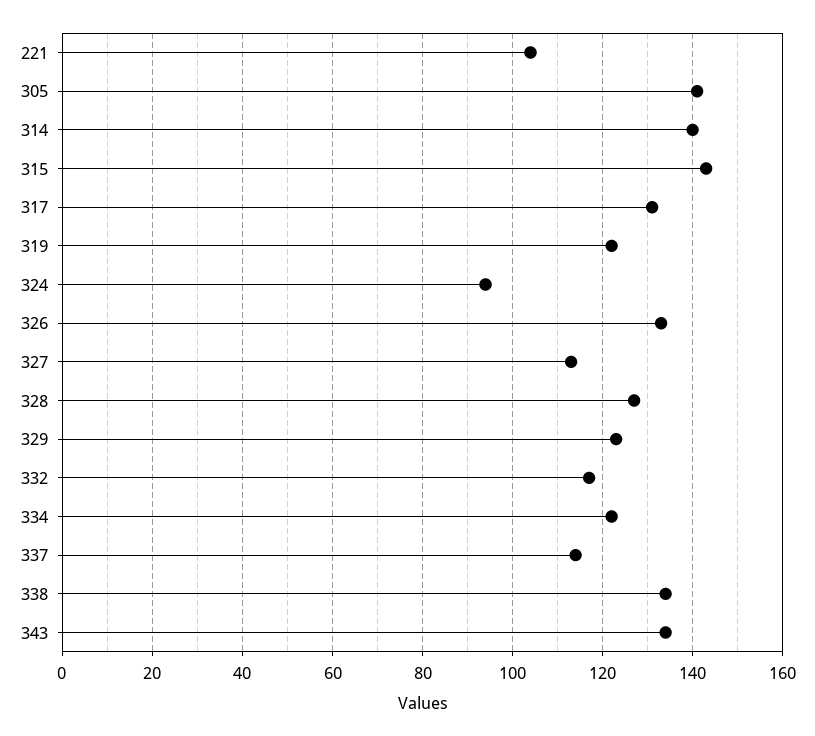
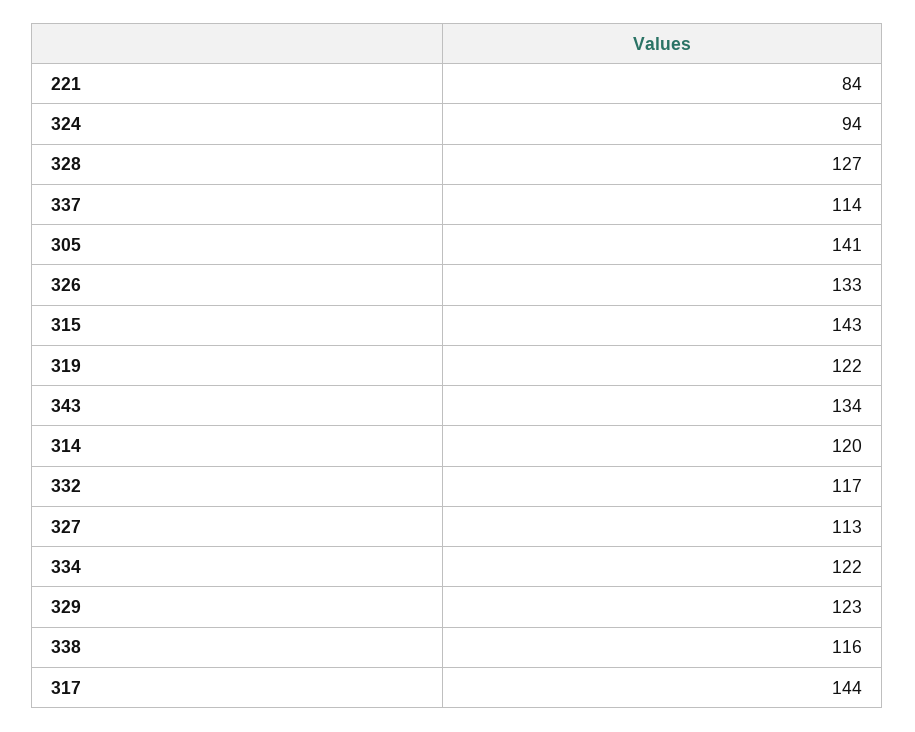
  {
-   "221": 105,
+   "221": 84,
    "305": 141,
-   "314": 140,
+   "314": 120,
    "315": 143,
-   "317": 130,
+   "317": 144,
    "319": 122,
    "324": 94,
    "326": 133,
    "327": 113,
    "328": 127,
    "329": 123,
    "332": 117,
    "334": 122,
    "337": 114,
-   "338": 135,
+   "338": 116,
    "343": 134
  }

